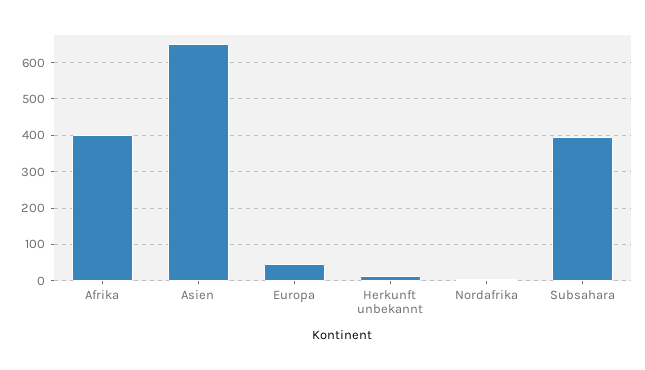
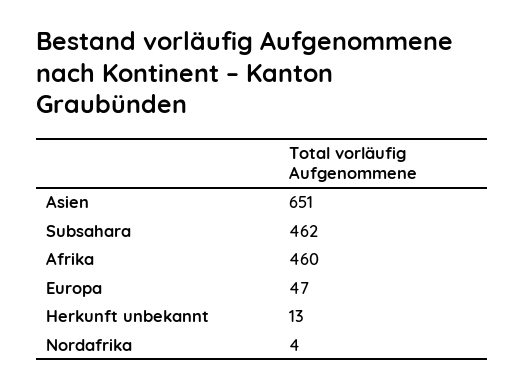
  {
-   "Afrika": 400,
+   "Afrika": 460,
    "Asien": 651,
    "Europa": 47,
    "Herkunft unbekannt": 13,
    "Nordafrika": 4,
-   "Subsahara": 400
+   "Subsahara": 462
  }

